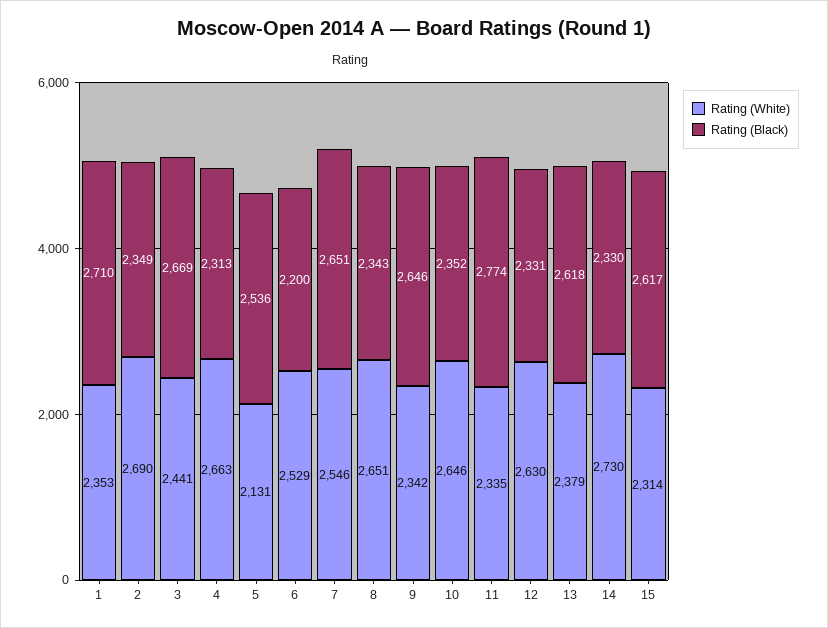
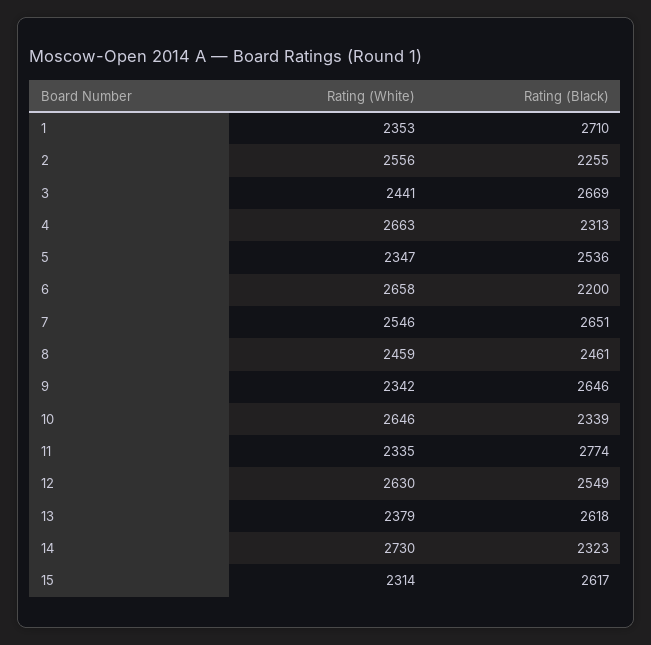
  {
    "Rating (White)": {
      "1": 2353,
-     "2": 2690,
+     "2": 2556,
      "3": 2441,
      "4": 2663,
-     "5": 2131,
+     "5": 2347,
-     "6": 2529,
+     "6": 2658,
      "7": 2546,
-     "8": 2651,
+     "8": 2459,
      "9": 2342,
      "10": 2646,
      "11": 2335,
      "12": 2630,
      "13": 2379,
      "14": 2730,
      "15": 2314
    },
    "Rating (Black)": {
      "1": 2710,
-     "2": 2349,
+     "2": 2255,
      "3": 2669,
      "4": 2313,
      "5": 2536,
      "6": 2200,
      "7": 2651,
-     "8": 2343,
+     "8": 2461,
      "9": 2646,
-     "10": 2352,
+     "10": 2339,
      "11": 2774,
-     "12": 2331,
+     "12": 2549,
      "13": 2618,
-     "14": 2330,
+     "14": 2323,
      "15": 2617
    }
  }

